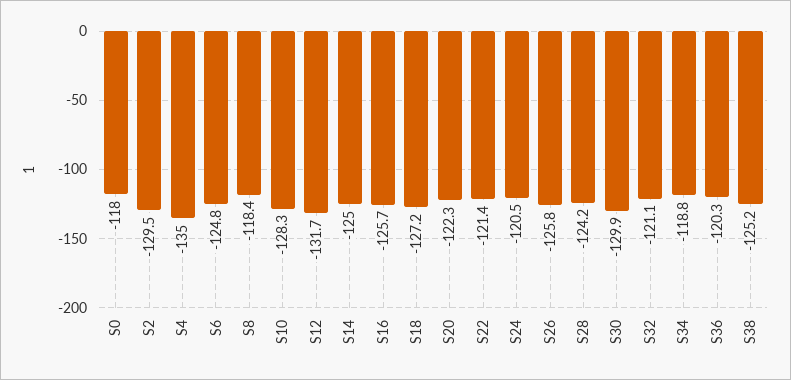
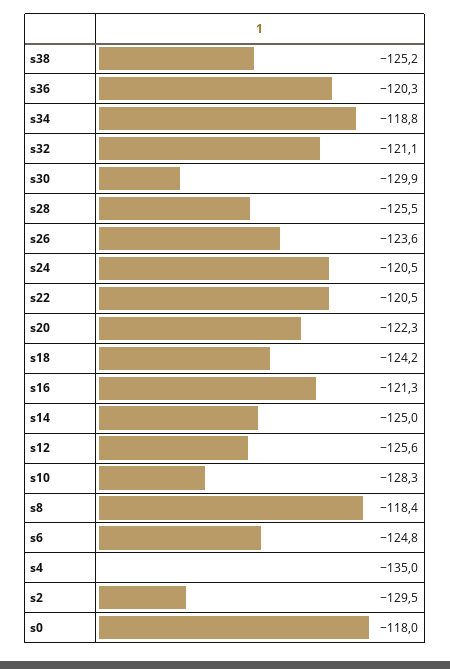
  {
    "S0": -118,
    "S2": -129.5,
    "S4": -135,
    "S6": -124.8,
    "S8": -118.4,
    "S10": -128.3,
-   "S12": -131.7,
+   "S12": -125.6,
    "S14": -125,
-   "S16": -125.7,
+   "S16": -121.3,
-   "S18": -127.2,
+   "S18": -124.2,
    "S20": -122.3,
-   "S22": -121.4,
+   "S22": -120.5,
    "S24": -120.5,
-   "S26": -125.8,
+   "S26": -123.6,
-   "S28": -124.2,
+   "S28": -125.5,
    "S30": -129.9,
    "S32": -121.1,
    "S34": -118.8,
    "S36": -120.3,
    "S38": -125.2
  }

